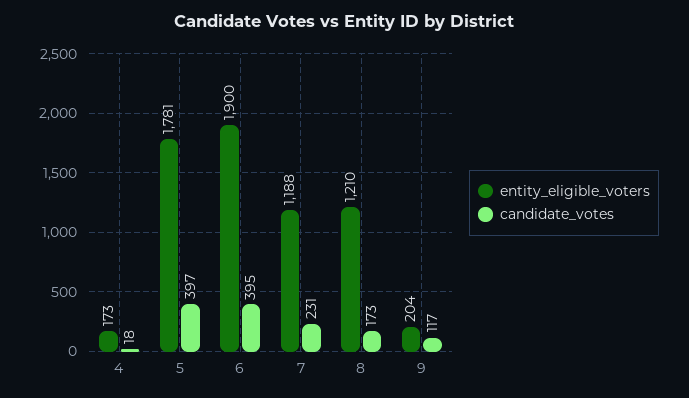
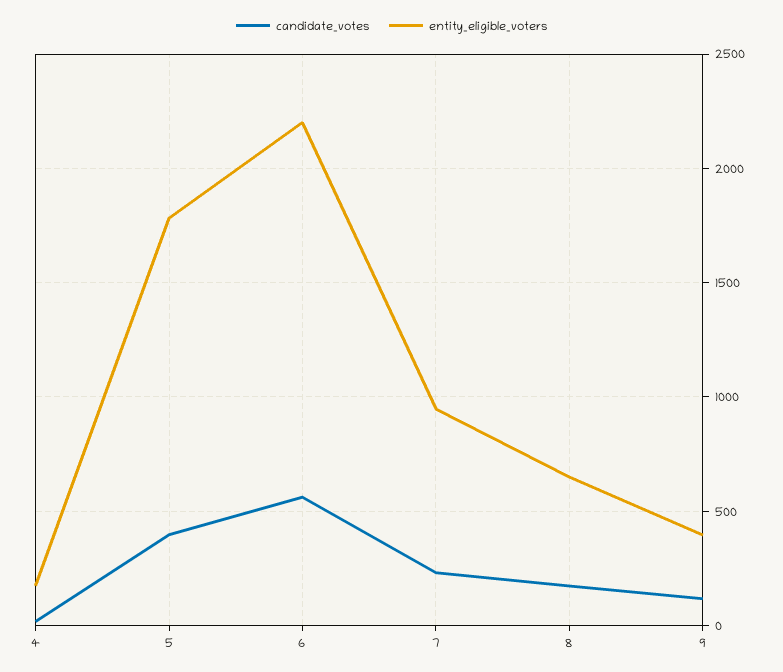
  {
    "entity_eligible_voters": {
      "4": 173,
      "5": 1781,
-     "6": 1900,
+     "6": 2200,
-     "7": 1188,
+     "7": 950,
-     "8": 1210,
+     "8": 650,
-     "9": 204
+     "9": 400
    },
    "candidate_votes": {
      "4": 18,
      "5": 397,
-     "6": 395,
+     "6": 550,
      "7": 231,
      "8": 173,
      "9": 117
    }
  }

